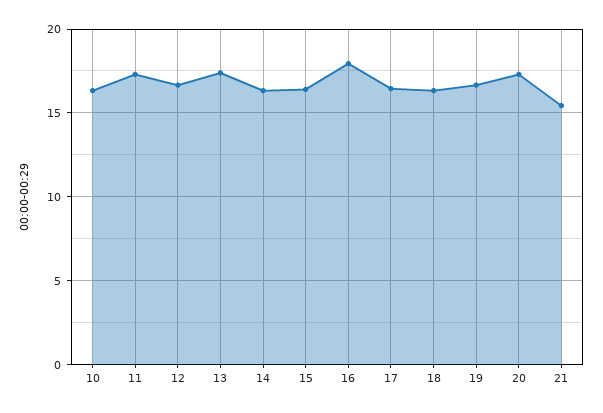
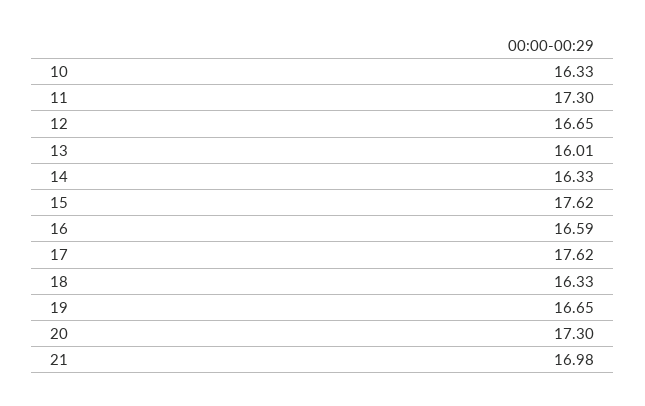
  {
    "10": 16.33,
    "11": 17.3,
    "12": 16.65,
-   "13": 17.5,
+   "13": 16.01,
    "14": 16.33,
-   "15": 16.5,
+   "15": 17.62,
-   "16": 18,
+   "16": 16.59,
-   "17": 16.5,
+   "17": 17.62,
    "18": 16.33,
    "19": 16.65,
    "20": 17.3,
-   "21": 15.5
+   "21": 16.98
  }

